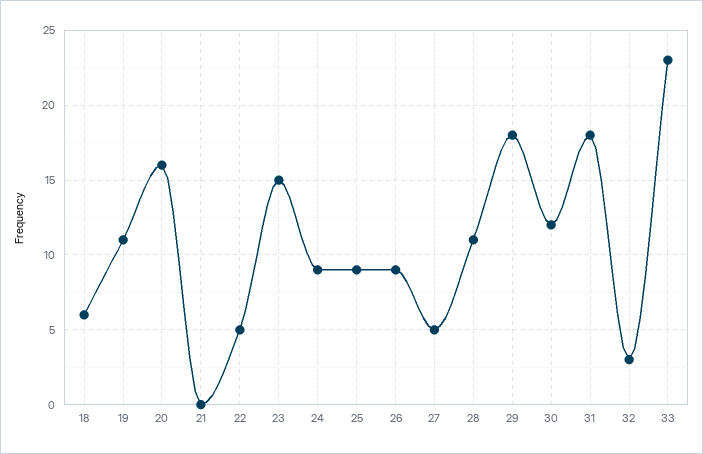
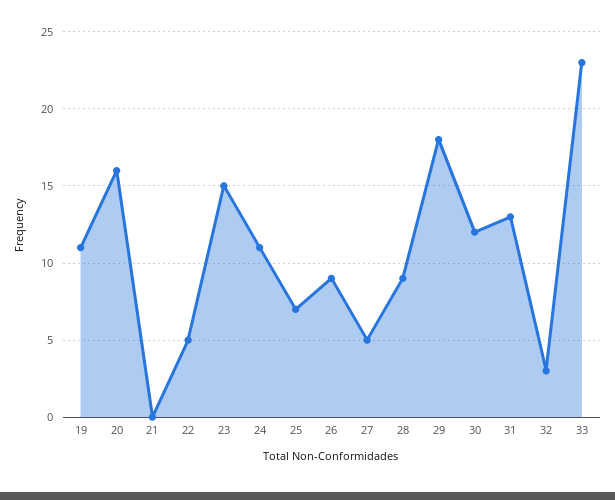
  {
-   "18": 6,
    "19": 11,
    "20": 16,
    "21": 0,
    "22": 5,
    "23": 15,
-   "24": 9,
+   "24": 11,
-   "25": 9,
+   "25": 7,
    "26": 9,
    "27": 5,
-   "28": 11,
+   "28": 9,
    "29": 18,
    "30": 12,
-   "31": 18,
+   "31": 13,
    "32": 3,
    "33": 23
  }

